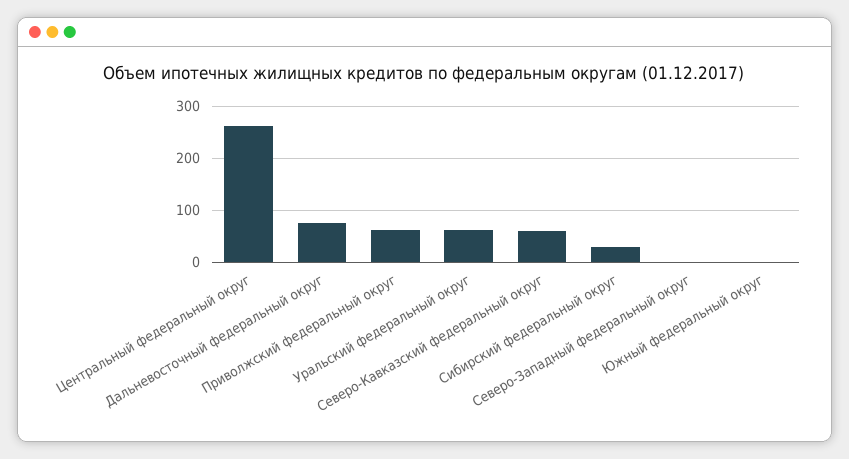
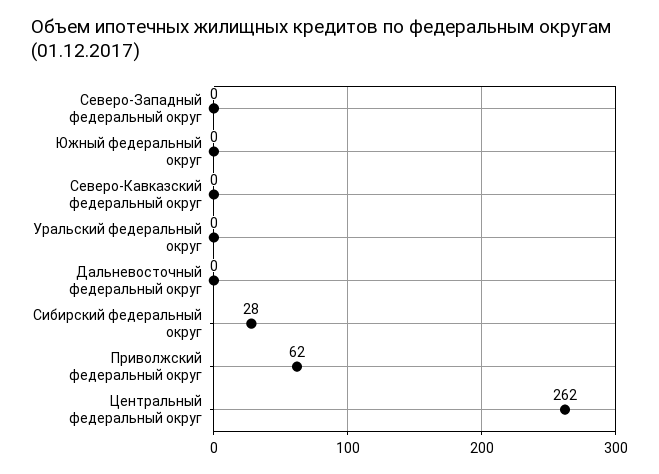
  {
    "Центральный федеральный округ": 262,
-   "Дальневосточный федеральный округ": 80,
+   "Дальневосточный федеральный округ": 0,
    "Приволжский федеральный округ": 62,
-   "Уральский федеральный округ": 60,
+   "Уральский федеральный округ": 0,
-   "Северо-Кавказский федеральный округ": 60,
+   "Северо-Кавказский федеральный округ": 0,
    "Сибирский федеральный округ": 28,
    "Северо-Западный федеральный округ": 0,
    "Южный федеральный округ": 0
  }

